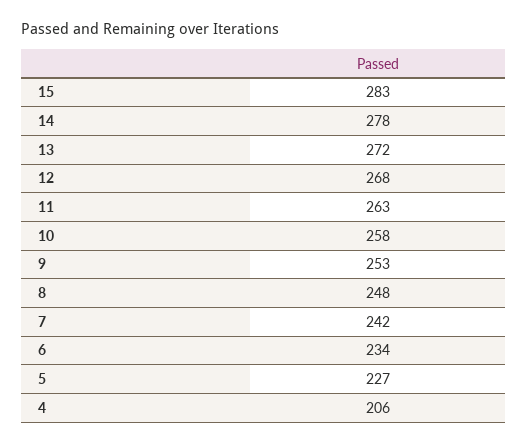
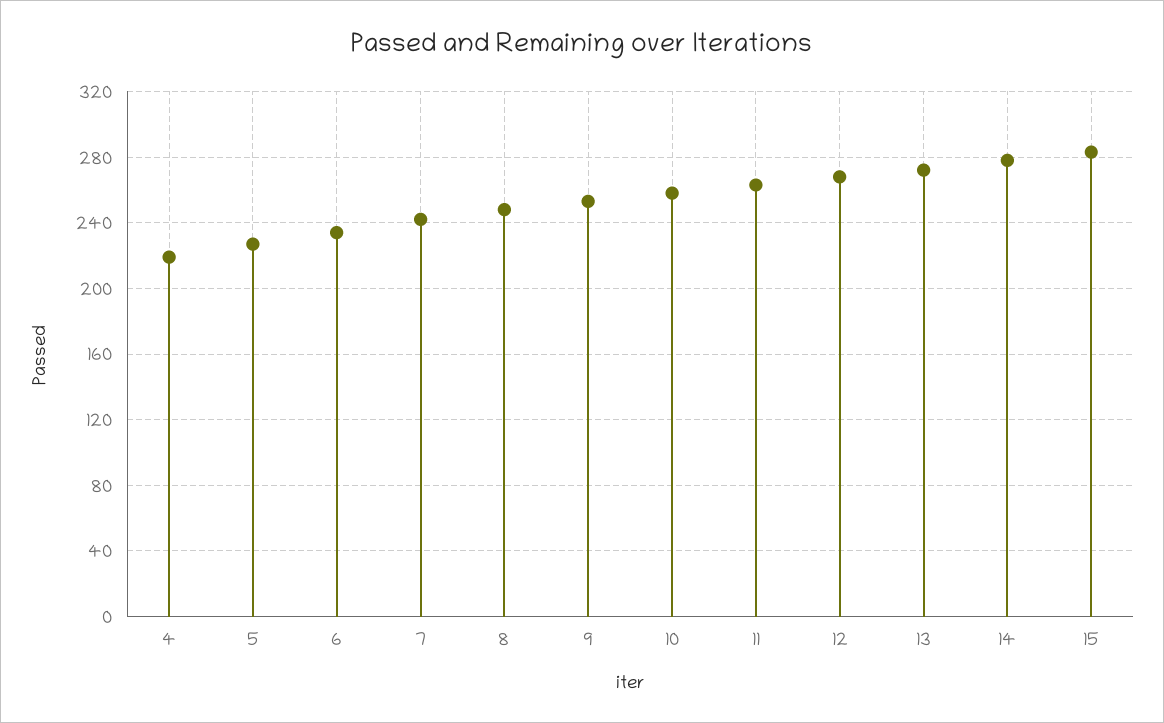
  {
    "15": 283,
    "14": 278,
    "13": 272,
    "12": 268,
    "11": 263,
    "10": 258,
    "9": 253,
    "8": 248,
    "7": 242,
    "6": 234,
    "5": 227,
-   "4": 206
+   "4": 220
  }

